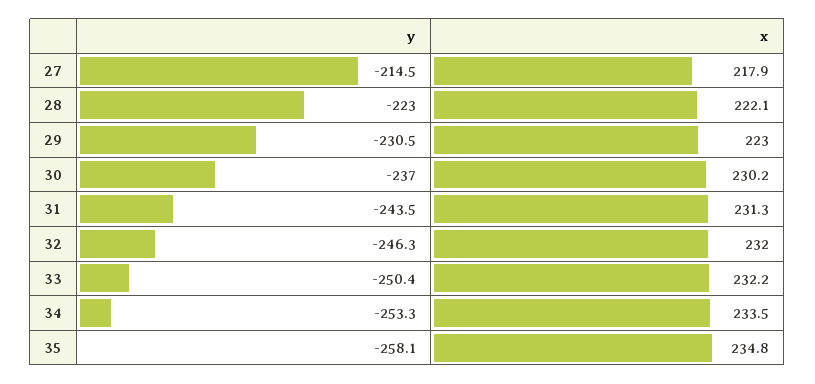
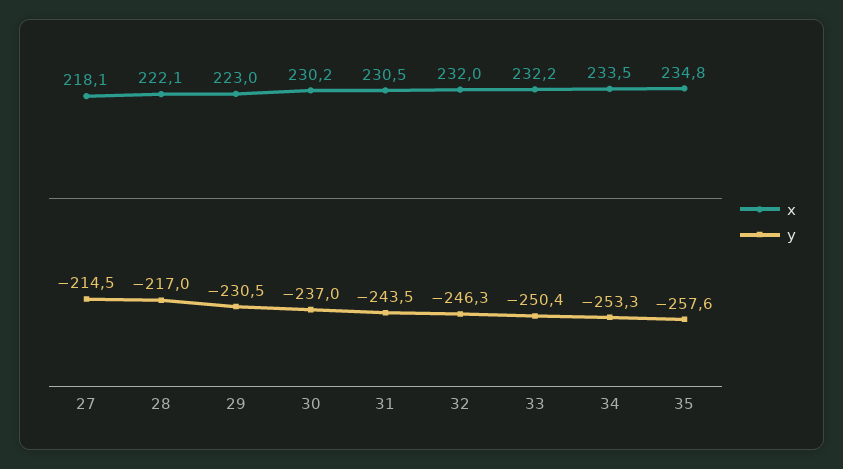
  {
    "y": {
      "27": -214.5,
-     "28": -223,
+     "28": -217,
      "29": -230.5,
      "30": -237,
      "31": -243.5,
      "32": -246.3,
      "33": -250.4,
      "34": -253.3,
-     "35": -258.1
+     "35": -257.6
    },
    "x": {
-     "27": 217.9,
+     "27": 218.1,
      "28": 222.1,
      "29": 223,
      "30": 230.2,
-     "31": 231.3,
+     "31": 230.5,
      "32": 232,
      "33": 232.2,
      "34": 233.5,
      "35": 234.8
    }
  }

